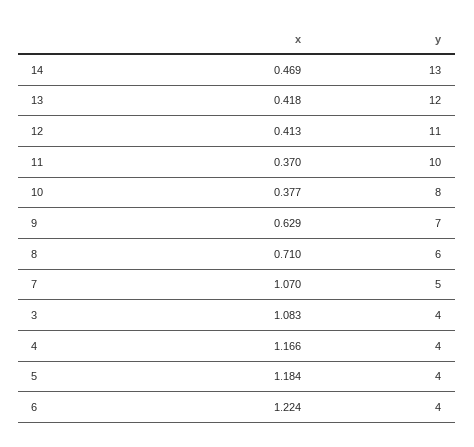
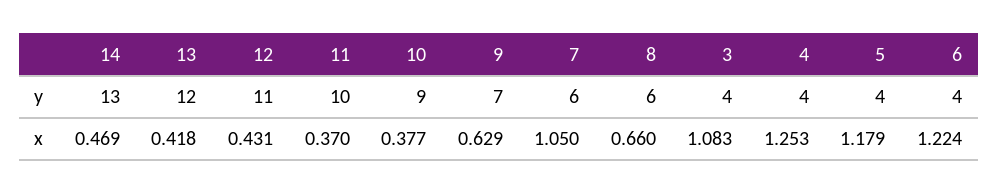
  {
    "x": {
      "14": 0.469,
      "13": 0.418,
-     "12": 0.413,
+     "12": 0.431,
      "11": 0.37,
      "10": 0.377,
      "9": 0.629,
-     "8": 0.71,
+     "8": 0.66,
-     "7": 1.07,
+     "7": 1.05,
      "3": 1.083,
-     "4": 1.166,
+     "4": 1.253,
-     "5": 1.184,
+     "5": 1.179,
      "6": 1.224
    },
    "y": {
      "14": 13,
      "13": 12,
      "12": 11,
      "11": 10,
-     "10": 8,
+     "10": 9,
      "9": 7,
      "8": 6,
-     "7": 5,
+     "7": 6,
      "3": 4,
      "4": 4,
      "5": 4,
      "6": 4
    }
  }

